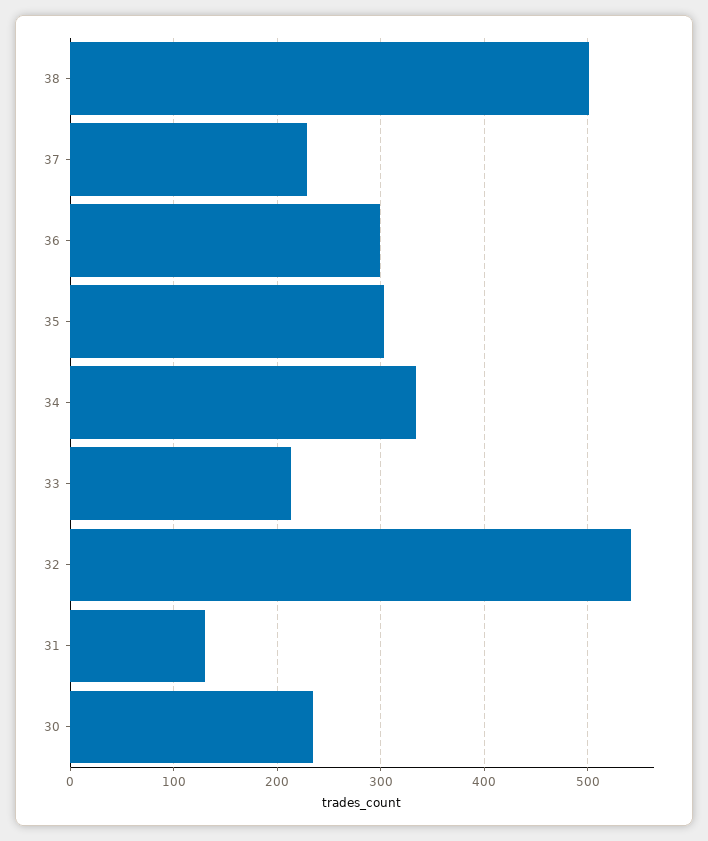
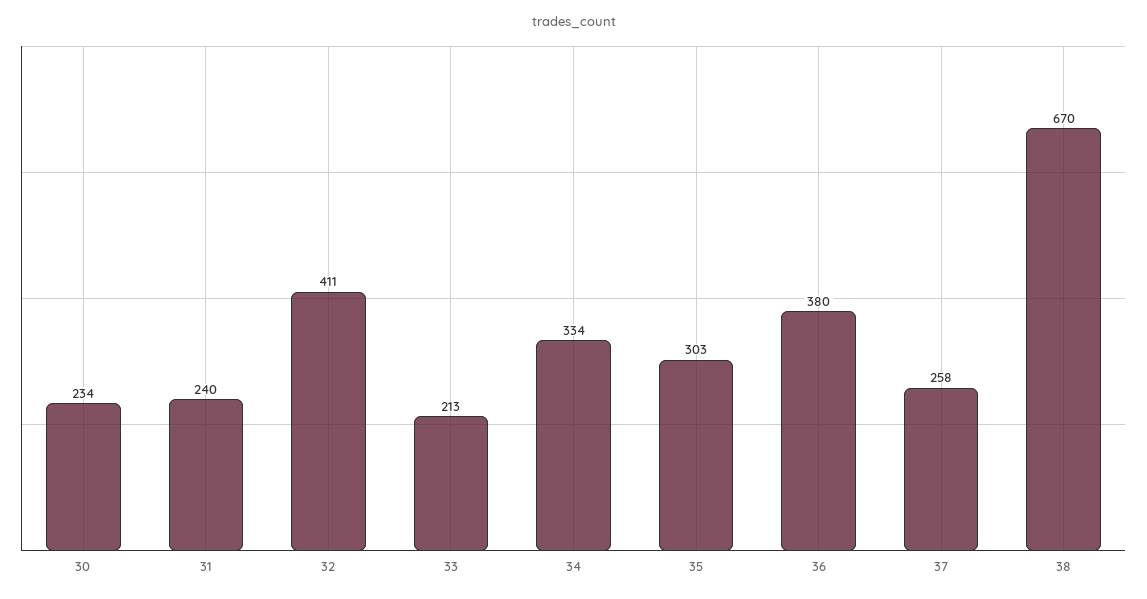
  {
-   "38": 500,
+   "38": 670,
-   "37": 230,
+   "37": 258,
-   "36": 300,
+   "36": 380,
    "35": 303,
    "34": 334,
    "33": 213,
-   "32": 540,
+   "32": 411,
-   "31": 130,
+   "31": 240,
    "30": 234
  }

